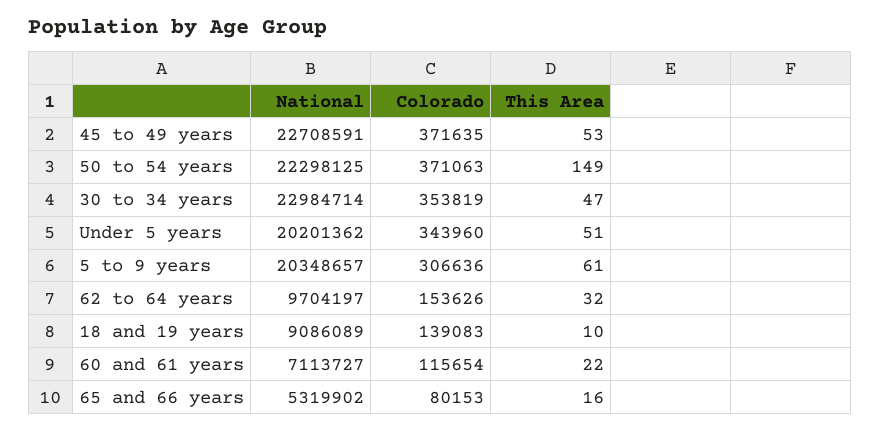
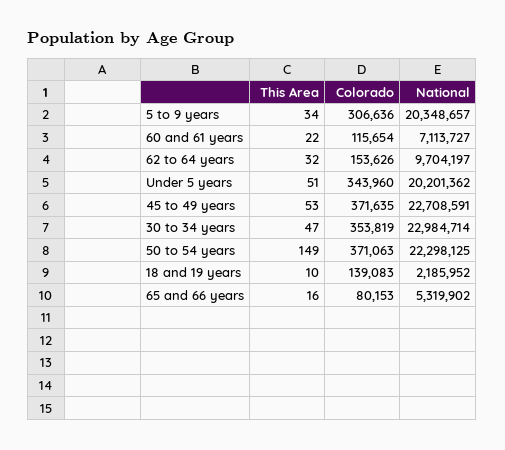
  {
    "National": {
      "45 to 49 years": 22708591,
      "50 to 54 years": 22298125,
      "30 to 34 years": 22984714,
      "Under 5 years": 20201362,
      "5 to 9 years": 20348657,
      "62 to 64 years": 9704197,
-     "18 and 19 years": 9086089,
+     "18 and 19 years": 2185952,
      "60 and 61 years": 7113727,
      "65 and 66 years": 5319902
    },
    "Colorado": {
      "45 to 49 years": 371635,
      "50 to 54 years": 371063,
      "30 to 34 years": 353819,
      "Under 5 years": 343960,
      "5 to 9 years": 306636,
      "62 to 64 years": 153626,
      "18 and 19 years": 139083,
      "60 and 61 years": 115654,
      "65 and 66 years": 80153
    },
    "This Area": {
      "45 to 49 years": 53,
      "50 to 54 years": 149,
      "30 to 34 years": 47,
      "Under 5 years": 51,
-     "5 to 9 years": 61,
+     "5 to 9 years": 34,
      "62 to 64 years": 32,
      "18 and 19 years": 10,
      "60 and 61 years": 22,
      "65 and 66 years": 16
    }
  }

